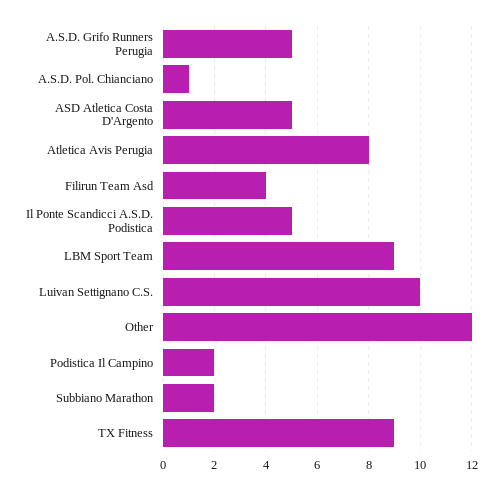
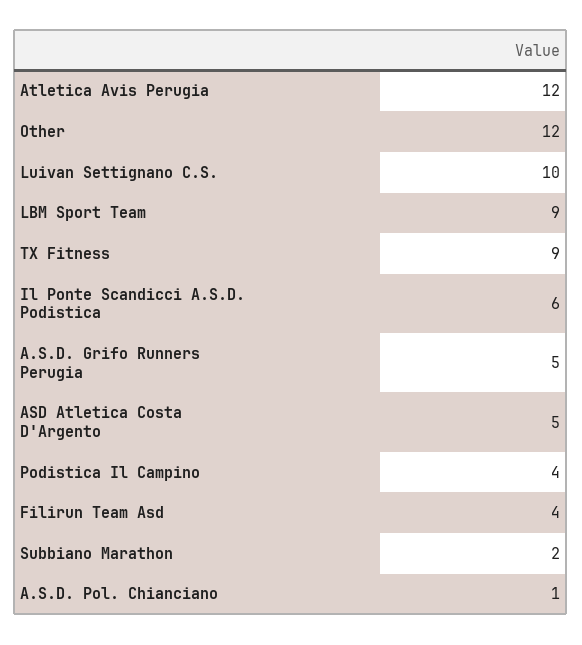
  {
    "A.S.D. Grifo Runners Perugia": 5,
    "A.S.D. Pol. Chianciano": 1,
    "ASD Atletica Costa D'Argento": 5,
-   "Atletica Avis Perugia": 8,
+   "Atletica Avis Perugia": 12,
    "Filirun Team Asd": 4,
-   "Il Ponte Scandicci A.S.D. Podistica": 5,
+   "Il Ponte Scandicci A.S.D. Podistica": 6,
    "LBM Sport Team": 9,
    "Luivan Settignano C.S.": 10,
    "Other": 12,
-   "Podistica Il Campino": 2,
+   "Podistica Il Campino": 4,
    "Subbiano Marathon": 2,
    "TX Fitness": 9
  }

